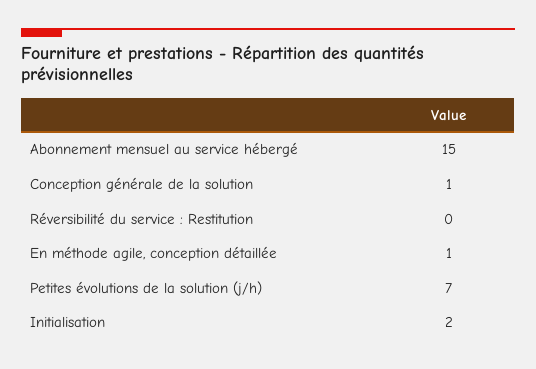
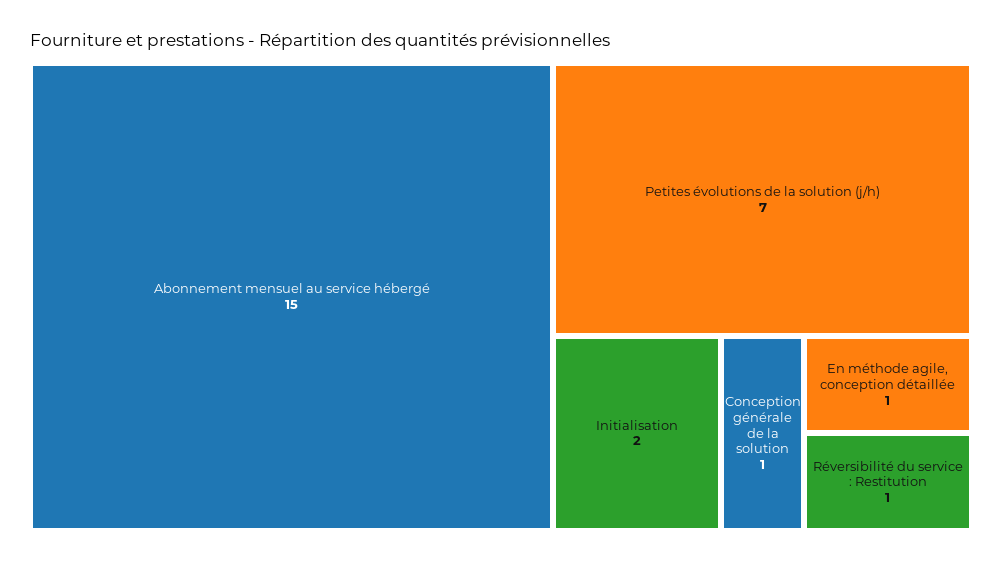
  {
    "Abonnement mensuel au service hébergé": 15,
    "Conception générale de la solution": 1,
-   "Réversibilité du service : Restitution": 0,
+   "Réversibilité du service : Restitution": 1,
    "En méthode agile, conception détaillée": 1,
    "Petites évolutions de la solution (j/h)": 7,
    "Initialisation": 2
  }

